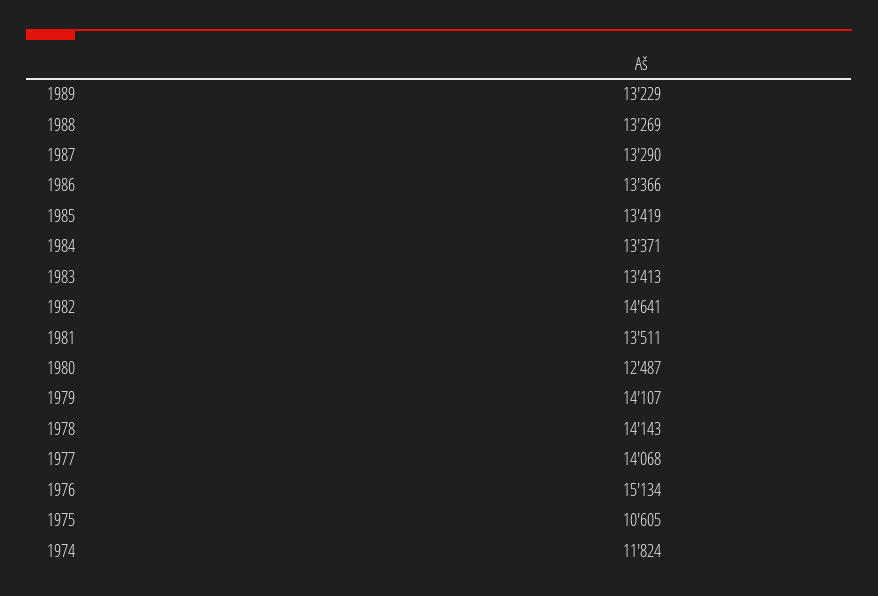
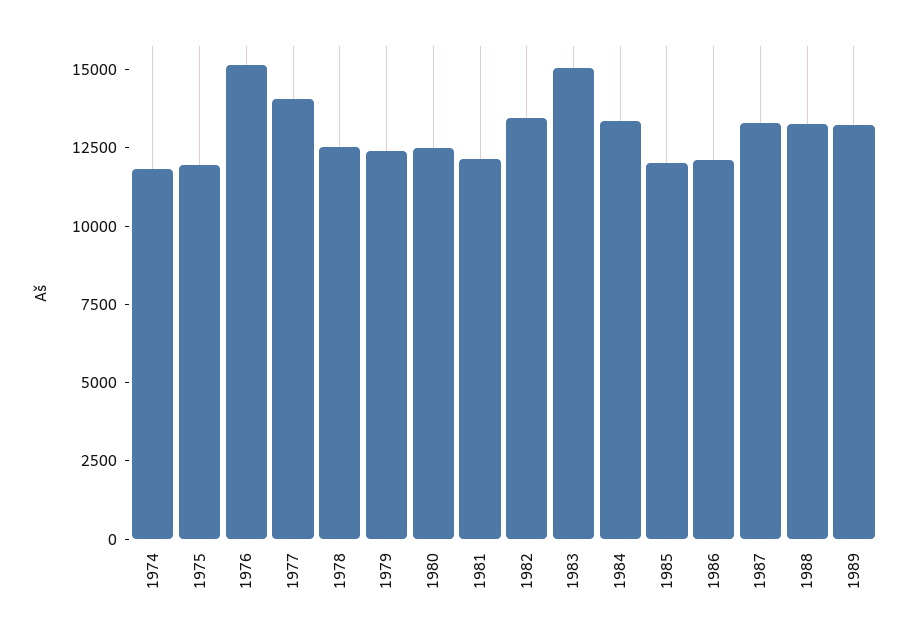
  {
    "1989": 13229,
    "1988": 13269,
    "1987": 13290,
-   "1986": 13366,
+   "1986": 12000,
-   "1985": 13419,
+   "1985": 12000,
    "1984": 13371,
-   "1983": 13413,
+   "1983": 15000,
-   "1982": 14641,
+   "1982": 13500,
-   "1981": 13511,
+   "1981": 12000,
    "1980": 12487,
-   "1979": 14107,
+   "1979": 12500,
-   "1978": 14143,
+   "1978": 12500,
    "1977": 14068,
    "1976": 15134,
-   "1975": 10605,
+   "1975": 12000,
    "1974": 11824
  }

